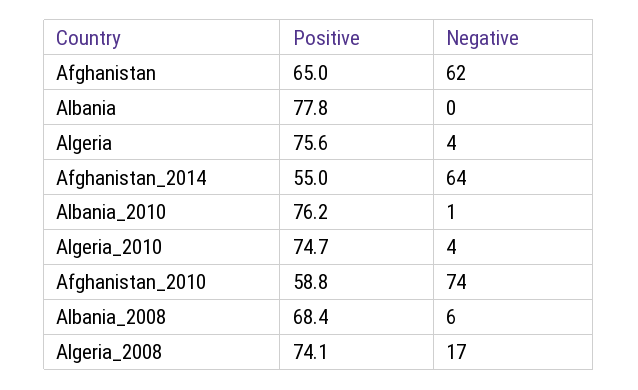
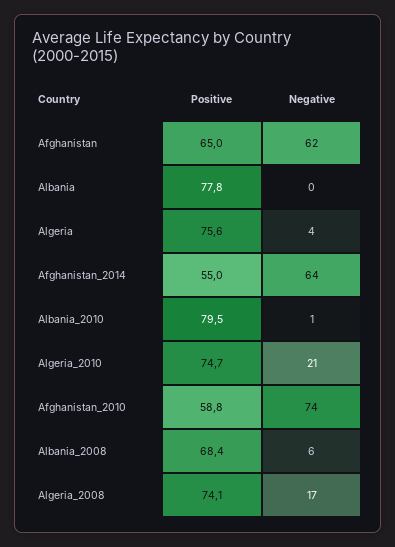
  {
    "Positive": {
      "Afghanistan": 65,
      "Albania": 77.8,
      "Algeria": 75.6,
      "Afghanistan_2014": 55,
-     "Albania_2010": 76.2,
+     "Albania_2010": 79.5,
      "Algeria_2010": 74.7,
      "Afghanistan_2010": 58.8,
      "Albania_2008": 68.4,
      "Algeria_2008": 74.1
    },
    "Negative": {
      "Afghanistan": 62,
      "Albania": 0,
      "Algeria": 4,
      "Afghanistan_2014": 64,
      "Albania_2010": 1,
-     "Algeria_2010": 4,
+     "Algeria_2010": 21,
      "Afghanistan_2010": 74,
      "Albania_2008": 6,
      "Algeria_2008": 17
    }
  }

